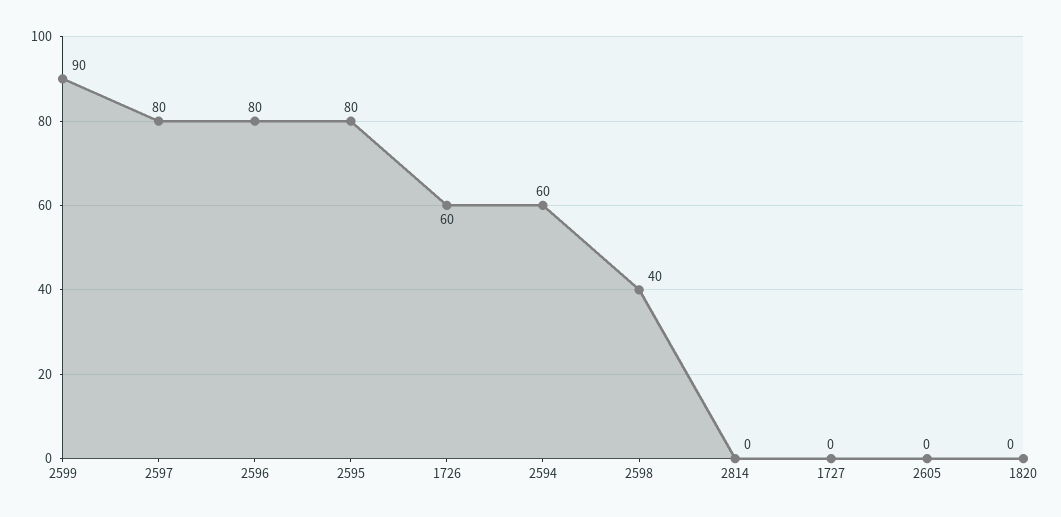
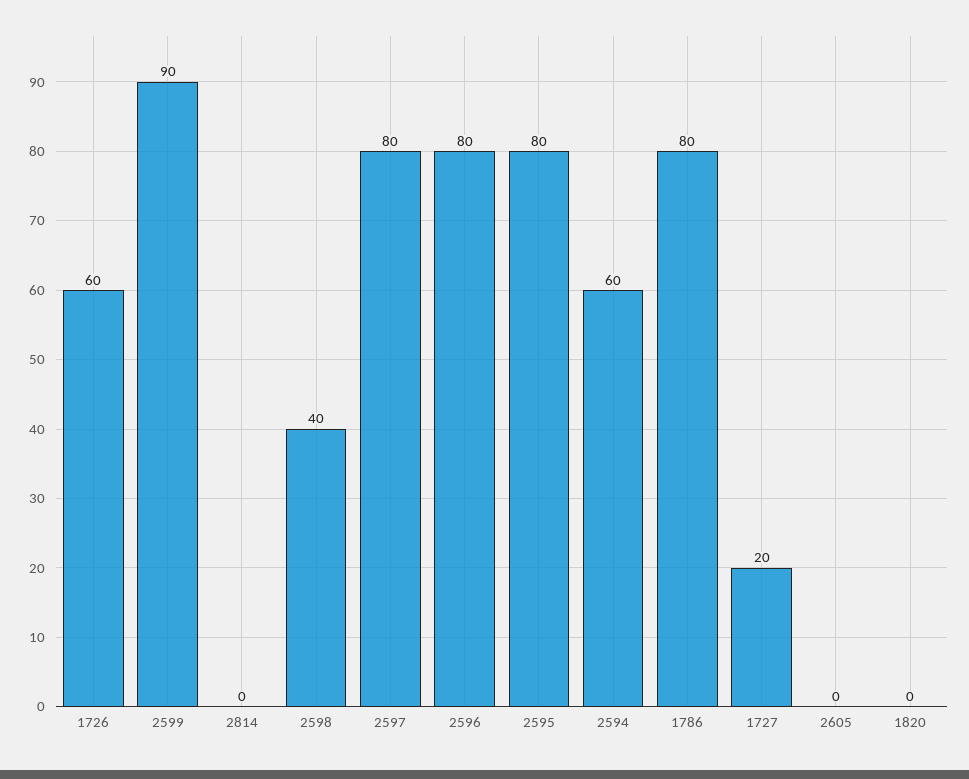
  {
    "2599": 90,
    "2597": 80,
    "2596": 80,
    "2595": 80,
    "1726": 60,
    "2594": 60,
    "2598": 40,
    "2814": 0,
-   "1727": 0,
+   "1727": 20,
    "2605": 0,
-   "1820": 0
+   "1820": 0,
+   "1786": 80
  }

